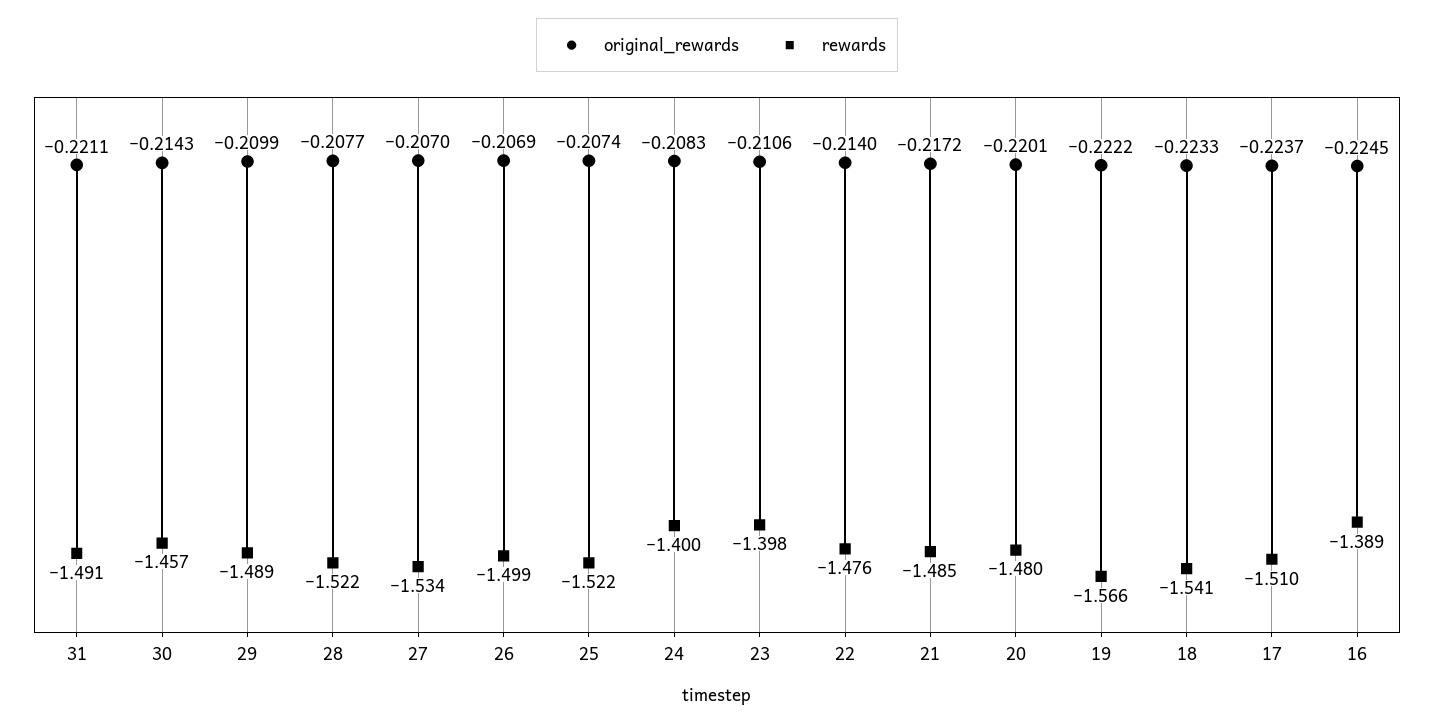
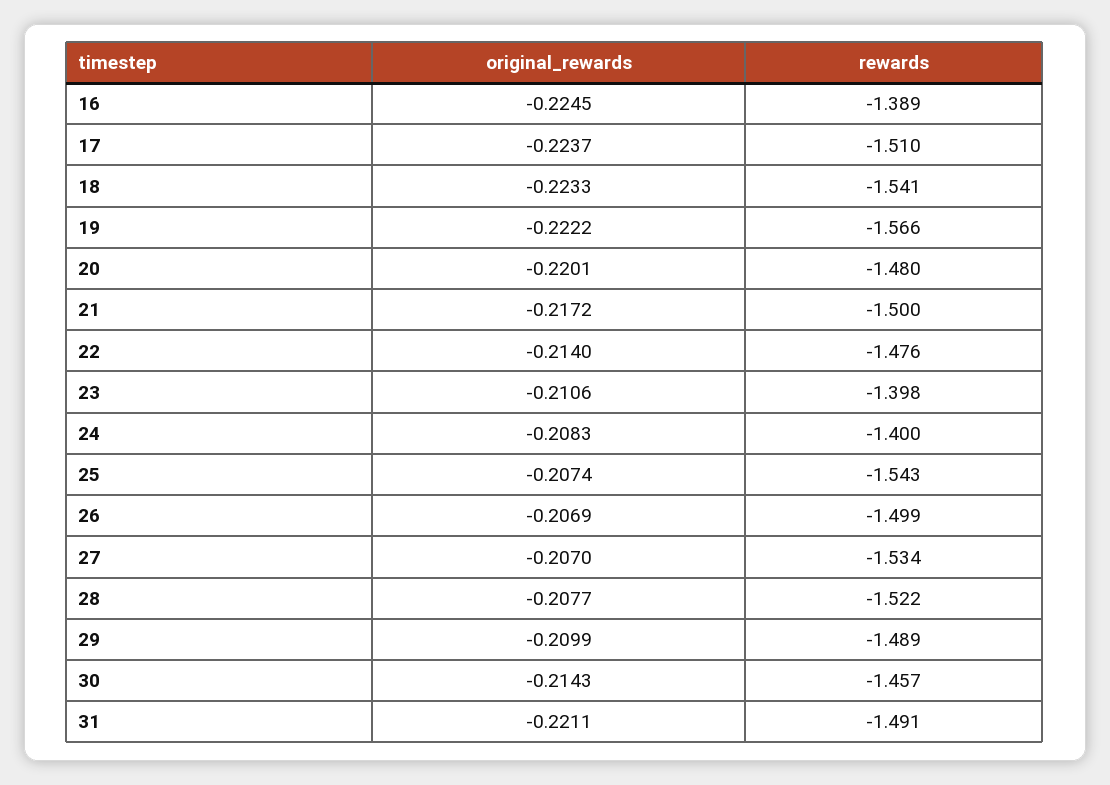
  {
    "original_rewards": {
      "31": -0.2211,
      "30": -0.2143,
      "29": -0.2099,
      "28": -0.2077,
      "27": -0.207,
      "26": -0.2069,
      "25": -0.2074,
      "24": -0.2083,
      "23": -0.2106,
      "22": -0.214,
      "21": -0.2172,
      "20": -0.2201,
      "19": -0.2222,
      "18": -0.2233,
      "17": -0.2237,
      "16": -0.2245
    },
    "rewards": {
      "31": -1.491,
      "30": -1.457,
      "29": -1.489,
      "28": -1.522,
      "27": -1.534,
      "26": -1.499,
-     "25": -1.522,
+     "25": -1.543,
      "24": -1.4,
      "23": -1.398,
      "22": -1.476,
-     "21": -1.485,
+     "21": -1.5,
      "20": -1.48,
      "19": -1.566,
      "18": -1.541,
      "17": -1.51,
      "16": -1.389
    }
  }

